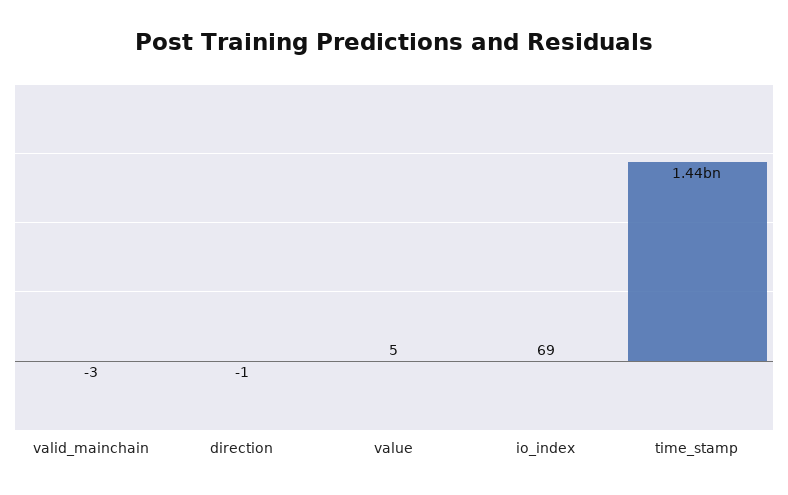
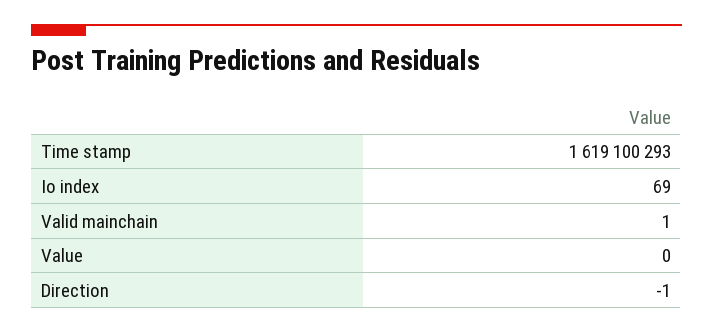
  {
-   "valid_mainchain": -3,
+   "valid_mainchain": 1,
    "direction": -1,
-   "value": 5,
+   "value": 0,
    "io_index": 69,
-   "time_stamp": 1440000000
+   "time_stamp": 1619100293
  }

